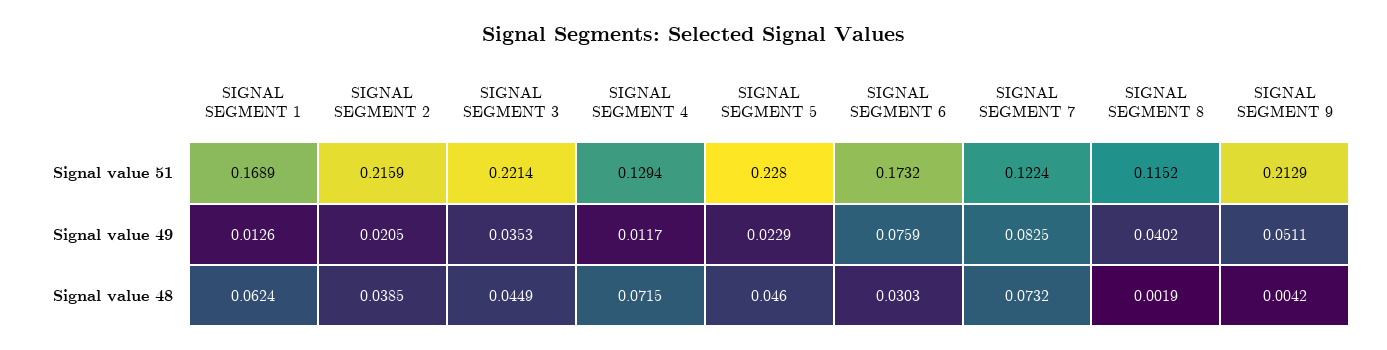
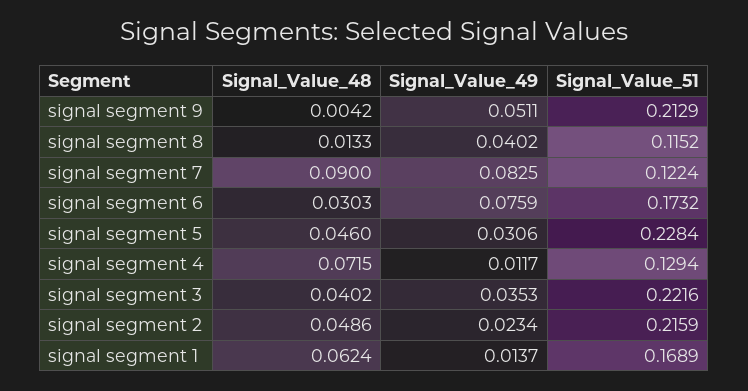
  {
    "SIGNAL SEGMENT 1": {
      "Signal value 51": 0.1689,
-     "Signal value 49": 0.0126,
+     "Signal value 49": 0.0137,
      "Signal value 48": 0.0624
    },
    "SIGNAL SEGMENT 2": {
      "Signal value 51": 0.2159,
-     "Signal value 49": 0.0205,
+     "Signal value 49": 0.0234,
-     "Signal value 48": 0.0385
+     "Signal value 48": 0.0486
    },
    "SIGNAL SEGMENT 3": {
-     "Signal value 51": 0.2214,
+     "Signal value 51": 0.2216,
      "Signal value 49": 0.0353,
-     "Signal value 48": 0.0449
+     "Signal value 48": 0.0402
    },
    "SIGNAL SEGMENT 4": {
      "Signal value 51": 0.1294,
      "Signal value 49": 0.0117,
      "Signal value 48": 0.0715
    },
    "SIGNAL SEGMENT 5": {
-     "Signal value 51": 0.228,
+     "Signal value 51": 0.2284,
-     "Signal value 49": 0.0229,
+     "Signal value 49": 0.0306,
      "Signal value 48": 0.046
    },
    "SIGNAL SEGMENT 6": {
      "Signal value 51": 0.1732,
      "Signal value 49": 0.0759,
      "Signal value 48": 0.0303
    },
    "SIGNAL SEGMENT 7": {
      "Signal value 51": 0.1224,
      "Signal value 49": 0.0825,
-     "Signal value 48": 0.0732
+     "Signal value 48": 0.09
    },
    "SIGNAL SEGMENT 8": {
      "Signal value 51": 0.1152,
      "Signal value 49": 0.0402,
-     "Signal value 48": 0.0019
+     "Signal value 48": 0.0133
    },
    "SIGNAL SEGMENT 9": {
      "Signal value 51": 0.2129,
      "Signal value 49": 0.0511,
      "Signal value 48": 0.0042
    }
  }

